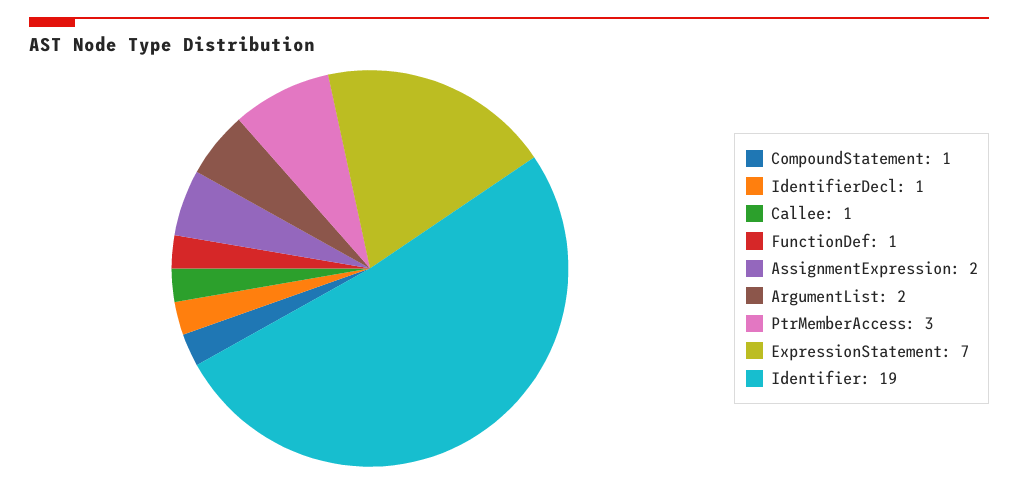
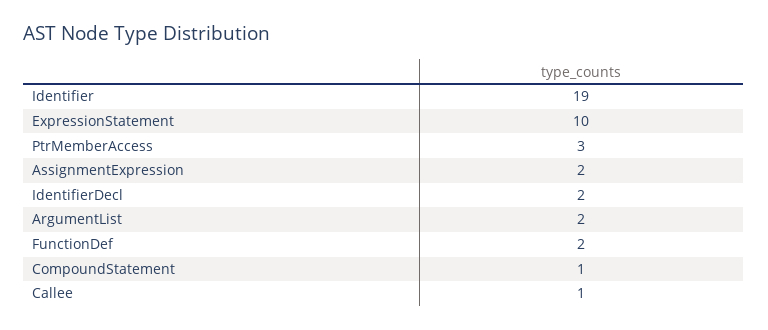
  {
    "CompoundStatement": 1,
-   "IdentifierDecl": 1,
+   "IdentifierDecl": 2,
    "Callee": 1,
-   "FunctionDef": 1,
+   "FunctionDef": 2,
    "AssignmentExpression": 2,
    "ArgumentList": 2,
    "PtrMemberAccess": 3,
-   "ExpressionStatement": 7,
+   "ExpressionStatement": 10,
    "Identifier": 19
  }

